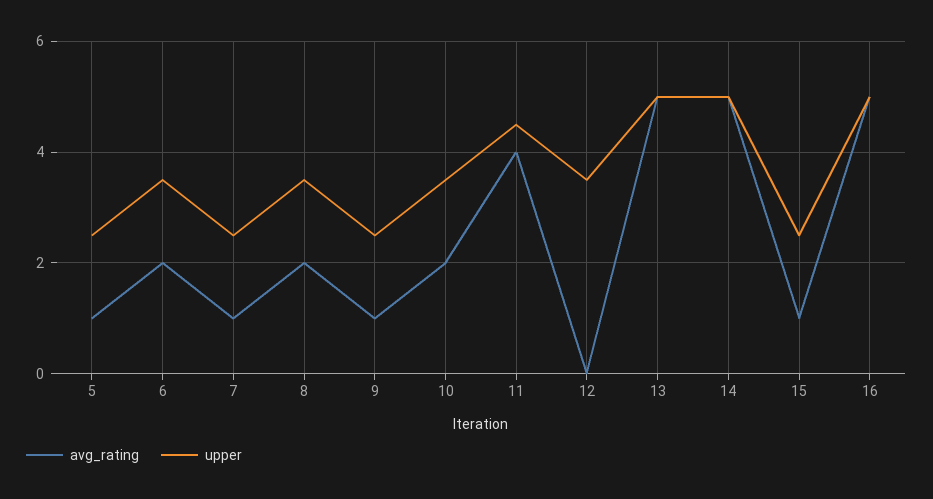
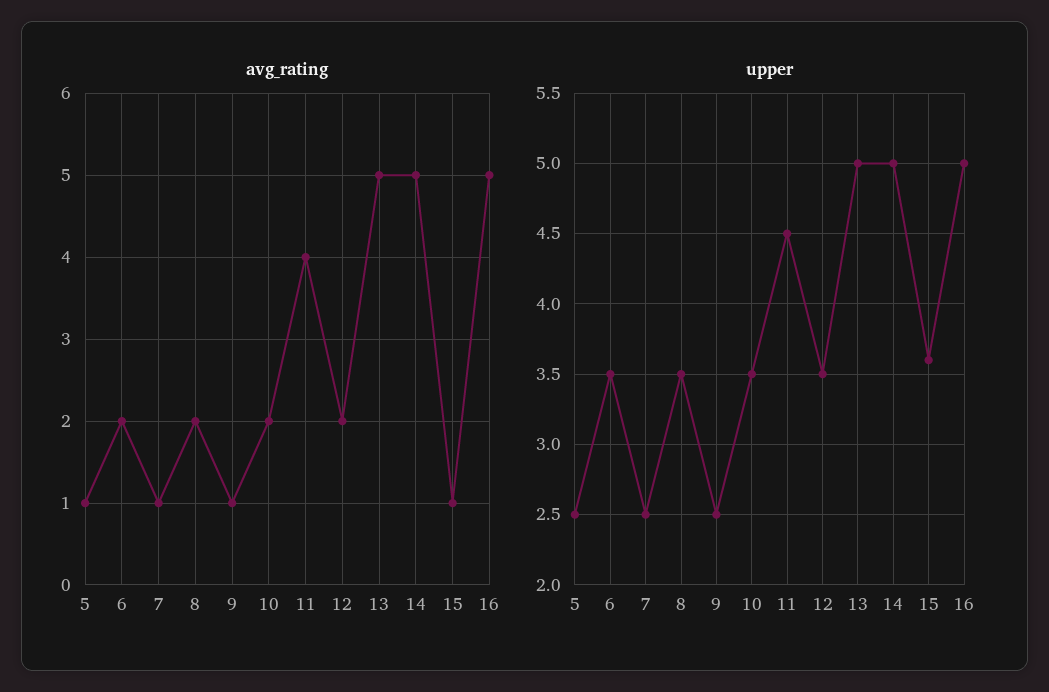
  {
    "avg_rating": {
      "5": 1,
      "6": 2,
      "7": 1,
      "8": 2,
      "9": 1,
      "10": 2,
      "11": 4,
-     "12": 0,
+     "12": 2,
      "13": 5,
      "14": 5,
      "15": 1,
      "16": 5
    },
    "upper": {
      "5": 2.5,
      "6": 3.5,
      "7": 2.5,
      "8": 3.5,
      "9": 2.5,
      "10": 3.5,
      "11": 4.5,
      "12": 3.5,
      "13": 5,
      "14": 5,
-     "15": 2.5,
+     "15": 3.6,
      "16": 5
    }
  }

